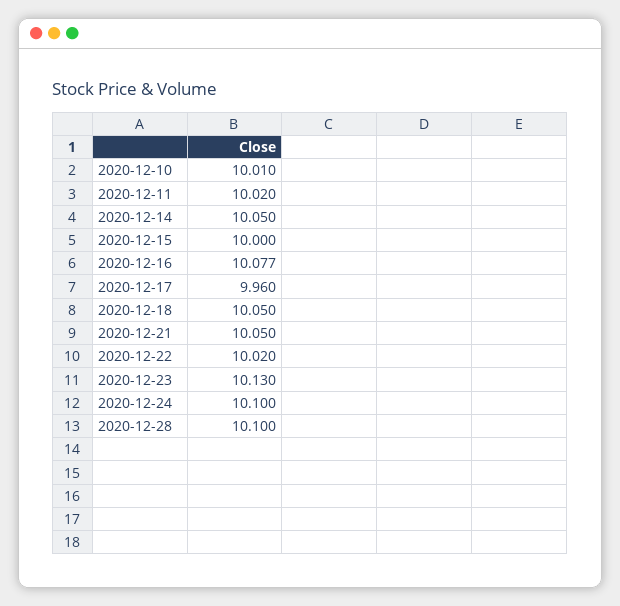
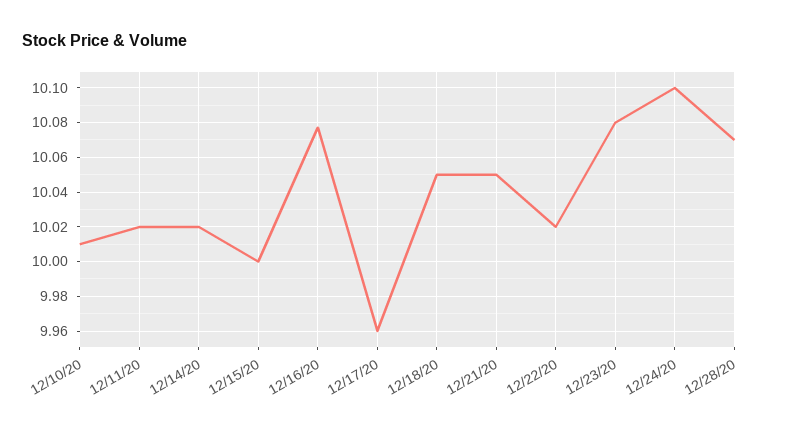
  {
    "2020-12-10": 10.01,
    "2020-12-11": 10.02,
-   "2020-12-14": 10.05,
+   "2020-12-14": 10.02,
    "2020-12-15": 10,
    "2020-12-16": 10.077,
    "2020-12-17": 9.96,
    "2020-12-18": 10.05,
    "2020-12-21": 10.05,
    "2020-12-22": 10.02,
-   "2020-12-23": 10.13,
+   "2020-12-23": 10.08,
    "2020-12-24": 10.1,
-   "2020-12-28": 10.1
+   "2020-12-28": 10.07
  }

